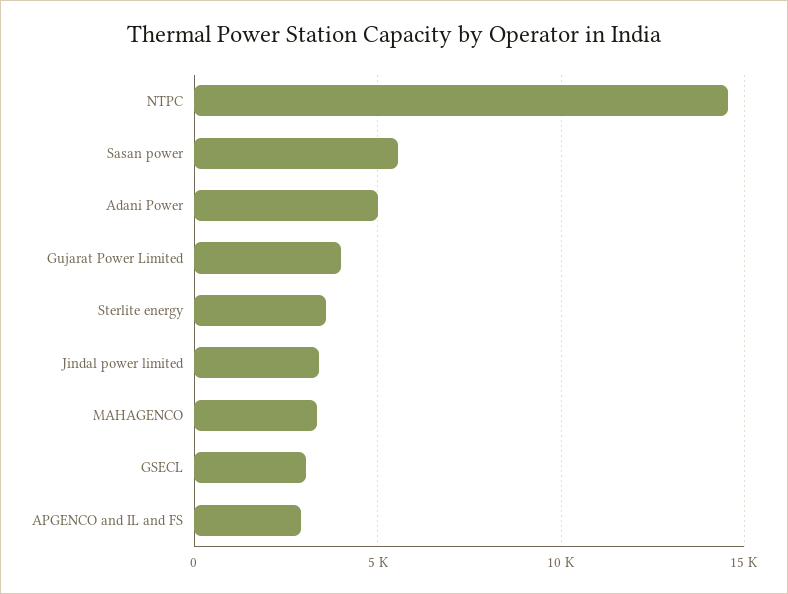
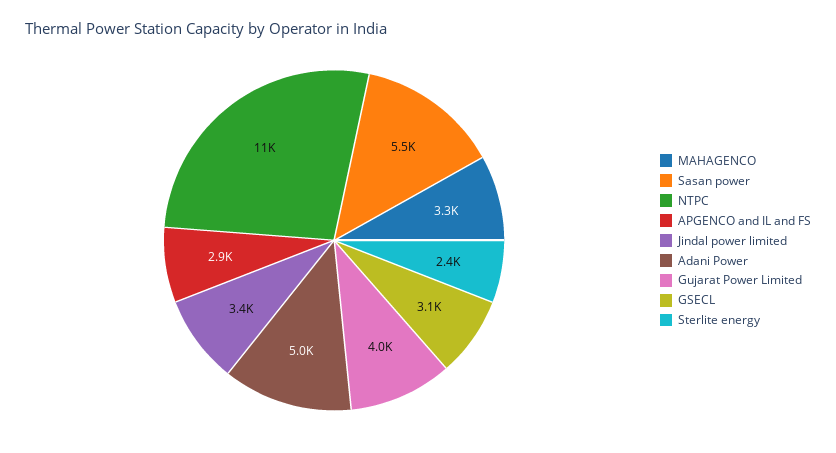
  {
-   "NTPC": 14500,
+   "NTPC": 11000,
    "Sasan power": 5500,
    "Adani Power": 5000,
    "Gujarat Power Limited": 4000,
-   "Sterlite energy": 3500,
+   "Sterlite energy": 2400,
    "Jindal power limited": 3400,
    "MAHAGENCO": 3300,
    "GSECL": 3100,
    "APGENCO and IL and FS": 2900
  }

